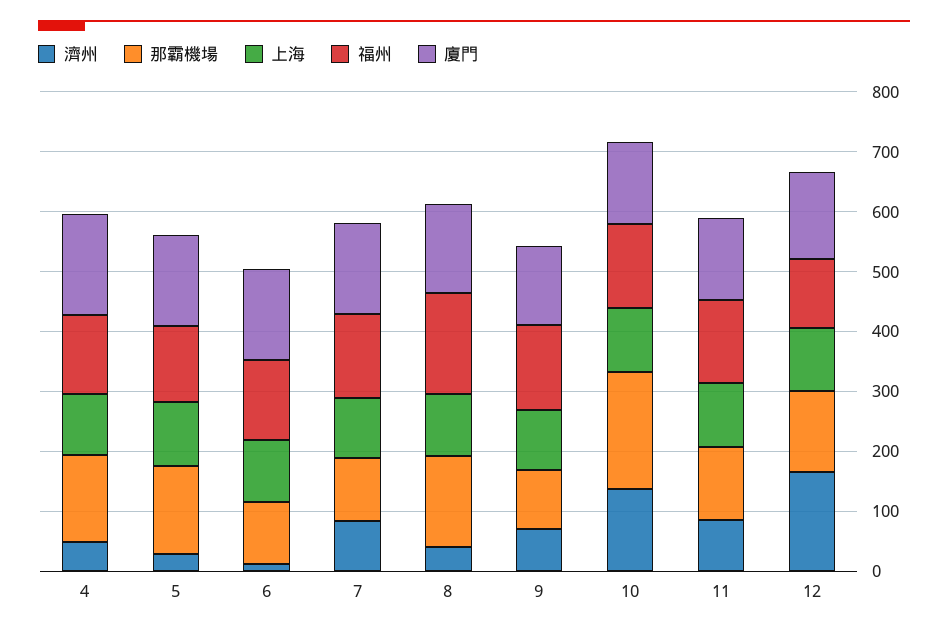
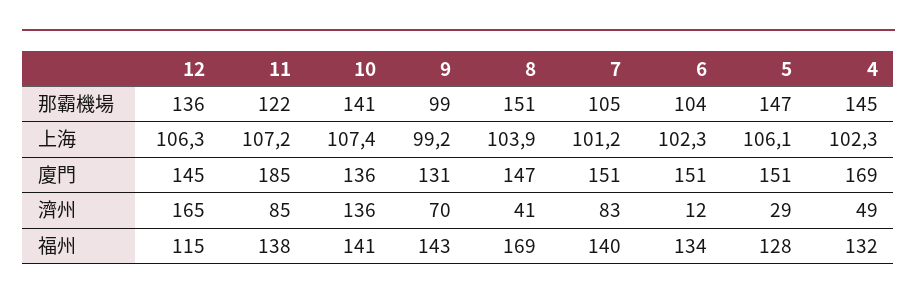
  {
    "濟州": {
      "4": 49,
      "5": 29,
      "6": 12,
      "7": 83,
      "8": 41,
      "9": 70,
      "10": 136,
      "11": 85,
      "12": 165
    },
    "那霸機場": {
      "4": 145,
      "5": 147,
      "6": 104,
      "7": 105,
      "8": 151,
      "9": 99,
-     "10": 200,
+     "10": 141,
      "11": 122,
      "12": 136
    },
    "上海": {
      "4": 102.3,
      "5": 106.1,
      "6": 102.3,
      "7": 101.2,
      "8": 103.9,
      "9": 99.2,
      "10": 107.4,
      "11": 107.2,
      "12": 106.3
    },
    "福州": {
      "4": 132,
      "5": 128,
      "6": 134,
      "7": 140,
      "8": 169,
      "9": 143,
      "10": 141,
      "11": 138,
      "12": 115
    },
    "廈門": {
      "4": 169,
      "5": 151,
      "6": 151,
      "7": 151,
      "8": 147,
      "9": 131,
      "10": 136,
-     "11": 140,
+     "11": 185,
      "12": 145
    }
  }

